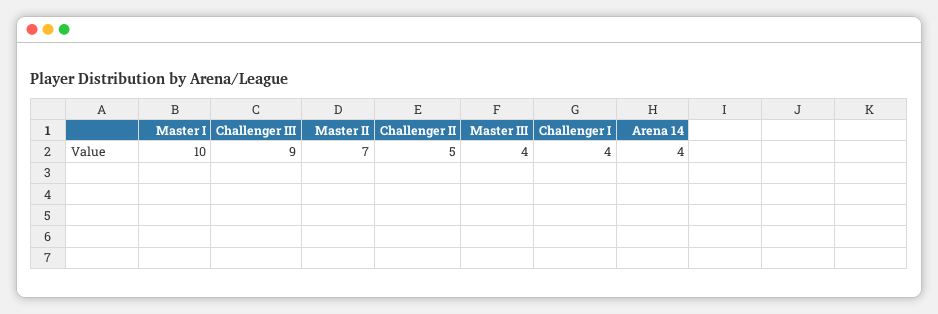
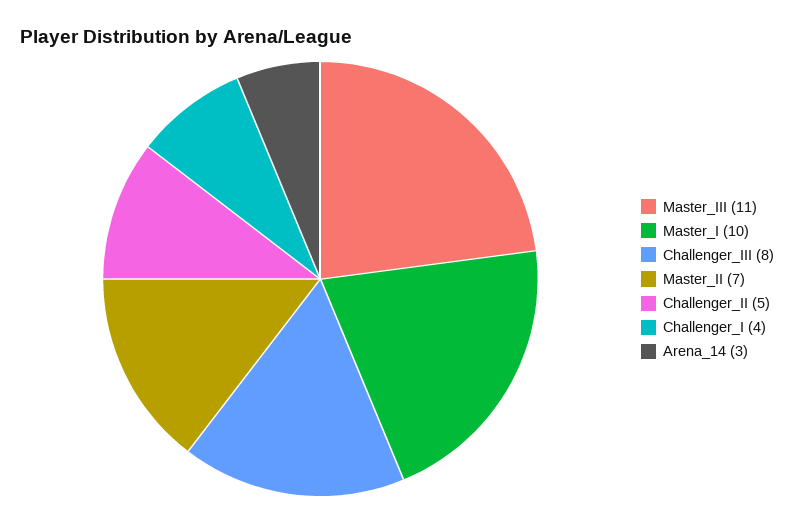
  {
    "Master I": 10,
-   "Challenger III": 9,
+   "Challenger III": 8,
    "Master II": 7,
    "Challenger II": 5,
-   "Master III": 4,
+   "Master III": 11,
    "Challenger I": 4,
-   "Arena 14": 4
+   "Arena 14": 3
  }

